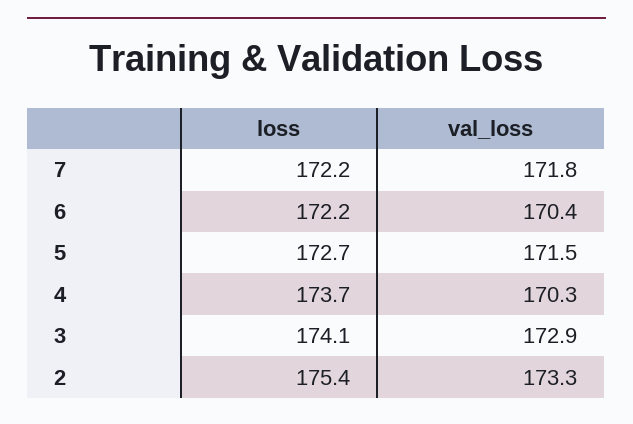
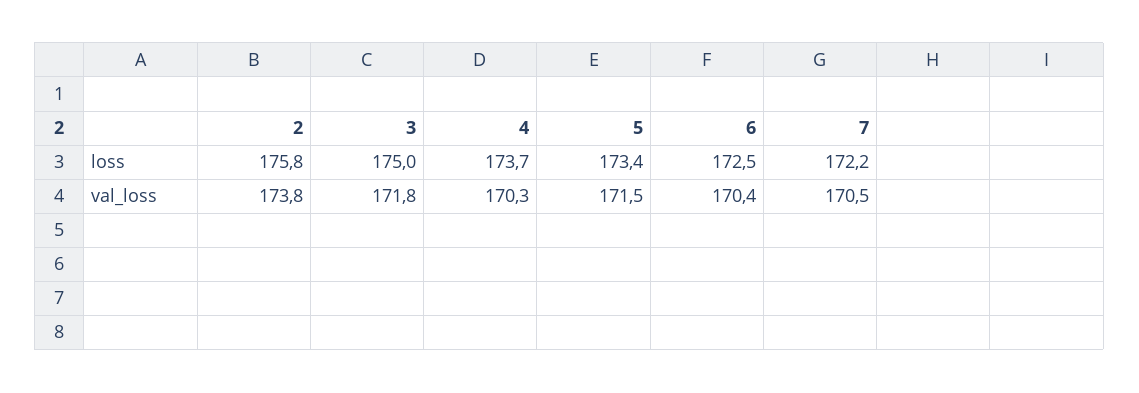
  {
    "loss": {
      "7": 172.2,
-     "6": 172.2,
+     "6": 172.5,
-     "5": 172.7,
+     "5": 173.4,
      "4": 173.7,
-     "3": 174.1,
+     "3": 175,
-     "2": 175.4
+     "2": 175.8
    },
    "val_loss": {
-     "7": 171.8,
+     "7": 170.5,
      "6": 170.4,
      "5": 171.5,
      "4": 170.3,
-     "3": 172.9,
+     "3": 171.8,
-     "2": 173.3
+     "2": 173.8
    }
  }

